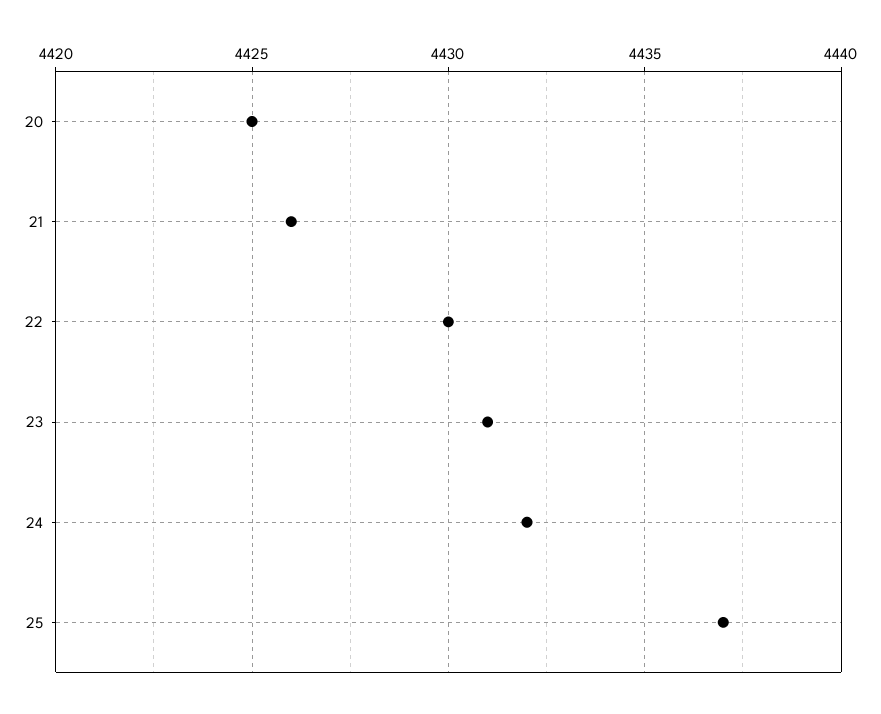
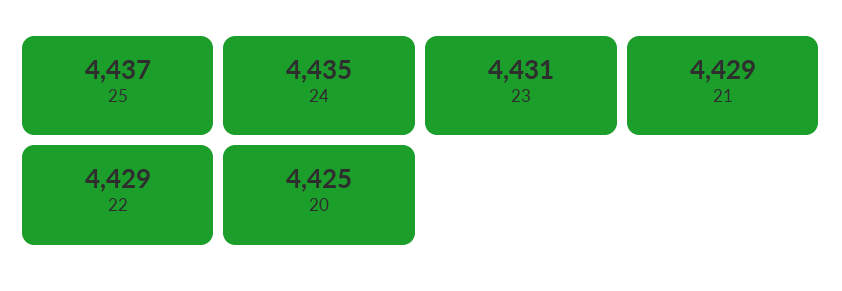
  {
    "20": 4425,
-   "21": 4426,
+   "21": 4429,
-   "22": 4430,
+   "22": 4429,
    "23": 4431,
-   "24": 4432,
+   "24": 4435,
    "25": 4437
  }

